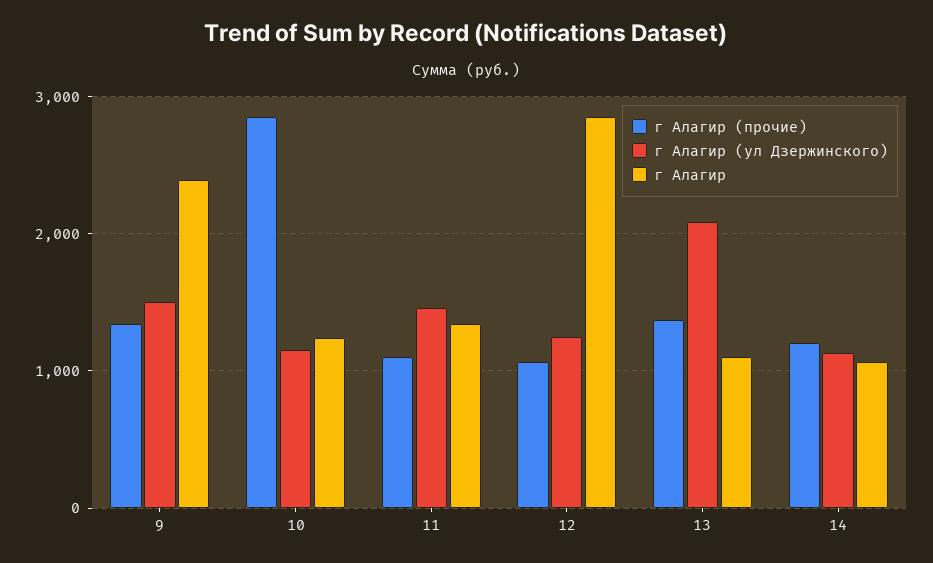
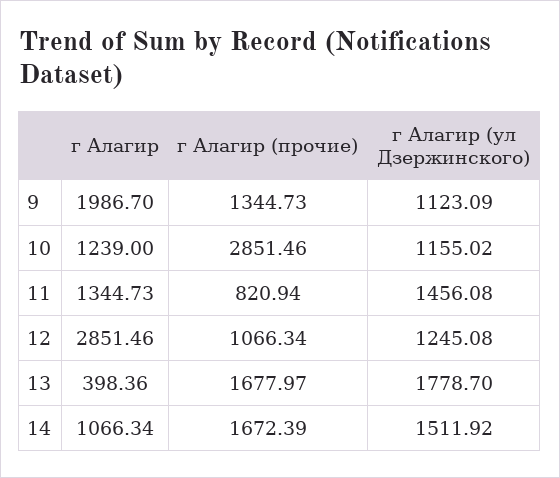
  {
    "г Алагир (прочие)": {
      "9": 1344.73,
      "10": 2851.46,
-     "11": 1100,
+     "11": 820.94,
      "12": 1066.34,
-     "13": 1400,
+     "13": 1677.97,
-     "14": 1200
+     "14": 1672.39
    },
    "г Алагир (ул Дзержинского)": {
-     "9": 1500,
+     "9": 1123.09,
      "10": 1155.02,
      "11": 1456.08,
      "12": 1245.08,
-     "13": 2100,
+     "13": 1778.7,
-     "14": 1100
+     "14": 1511.92
    },
    "г Алагир": {
-     "9": 2400,
+     "9": 1986.7,
      "10": 1239,
      "11": 1344.73,
      "12": 2851.46,
-     "13": 1100,
+     "13": 398.36,
      "14": 1066.34
    }
  }

